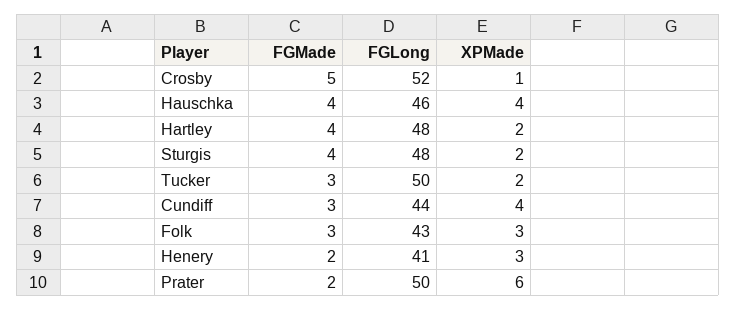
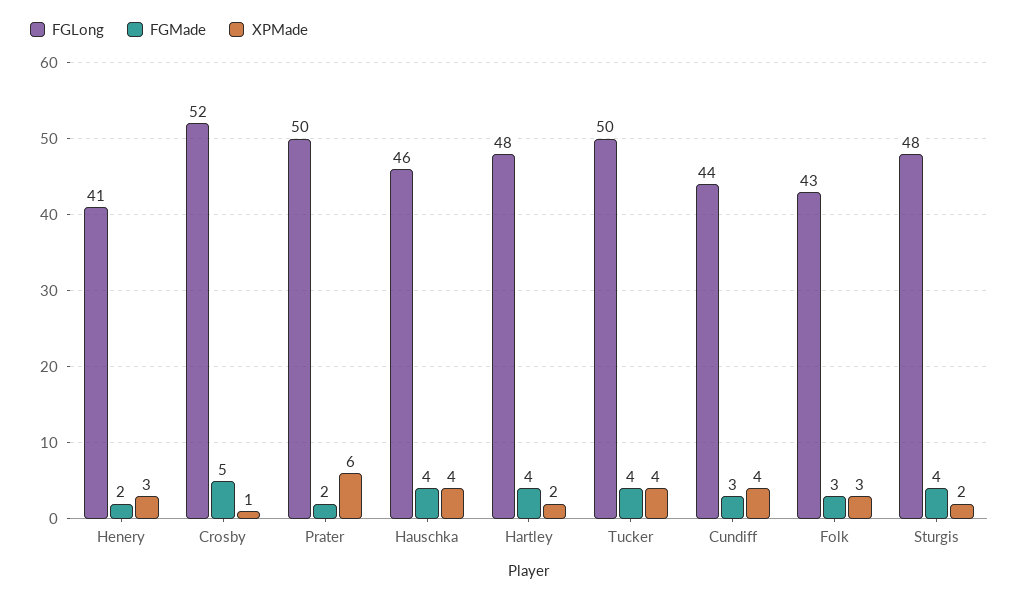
  {
    "FGMade": {
      "Crosby": 5,
      "Hauschka": 4,
      "Hartley": 4,
      "Sturgis": 4,
-     "Tucker": 3,
+     "Tucker": 4,
      "Cundiff": 3,
      "Folk": 3,
      "Henery": 2,
      "Prater": 2
    },
    "FGLong": {
      "Crosby": 52,
      "Hauschka": 46,
      "Hartley": 48,
      "Sturgis": 48,
      "Tucker": 50,
      "Cundiff": 44,
      "Folk": 43,
      "Henery": 41,
      "Prater": 50
    },
    "XPMade": {
      "Crosby": 1,
      "Hauschka": 4,
      "Hartley": 2,
      "Sturgis": 2,
-     "Tucker": 2,
+     "Tucker": 4,
      "Cundiff": 4,
      "Folk": 3,
      "Henery": 3,
      "Prater": 6
    }
  }

